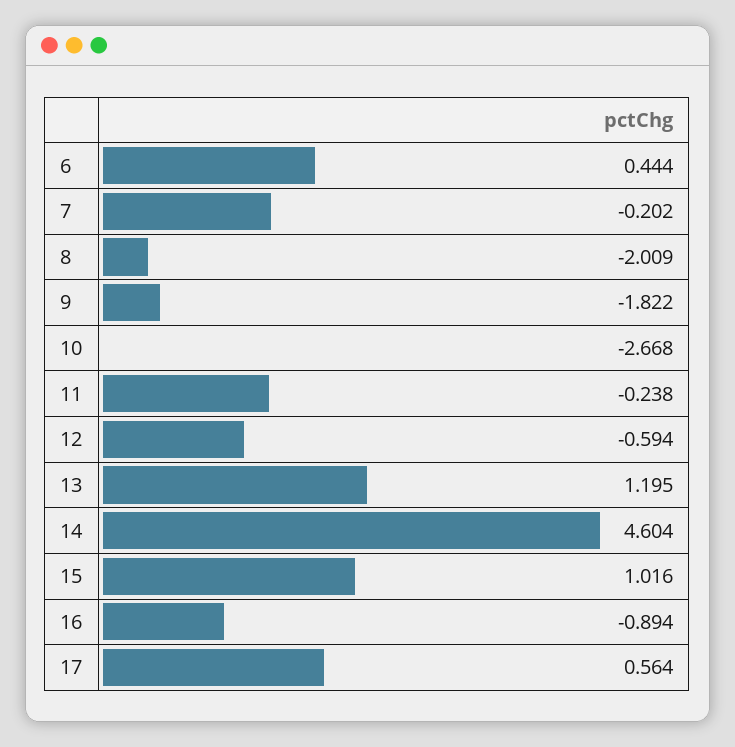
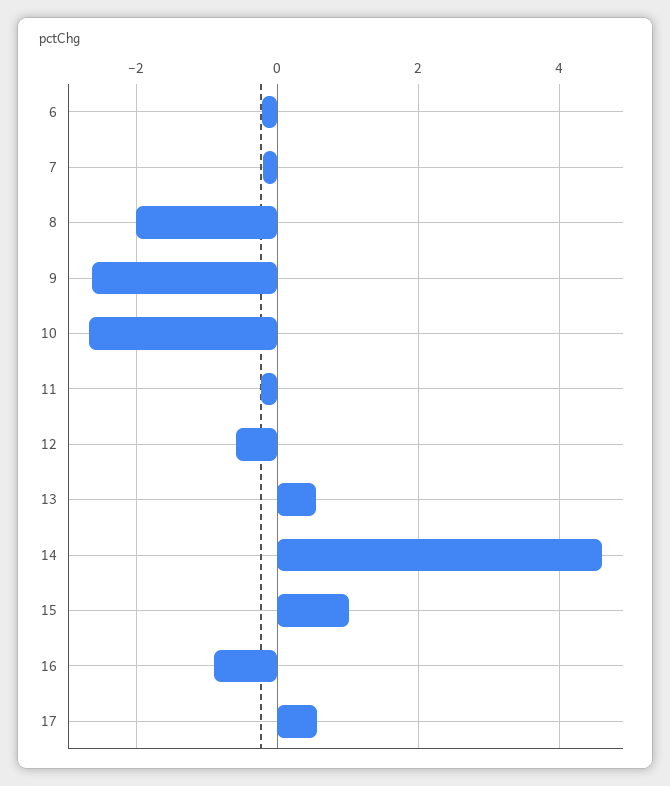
  {
-   "6": 0.444,
+   "6": -0.2,
    "7": -0.202,
    "8": -2.009,
-   "9": -1.822,
+   "9": -2.6,
    "10": -2.668,
    "11": -0.238,
    "12": -0.594,
-   "13": 1.195,
+   "13": 0.6,
    "14": 4.604,
    "15": 1.016,
    "16": -0.894,
    "17": 0.564
  }

